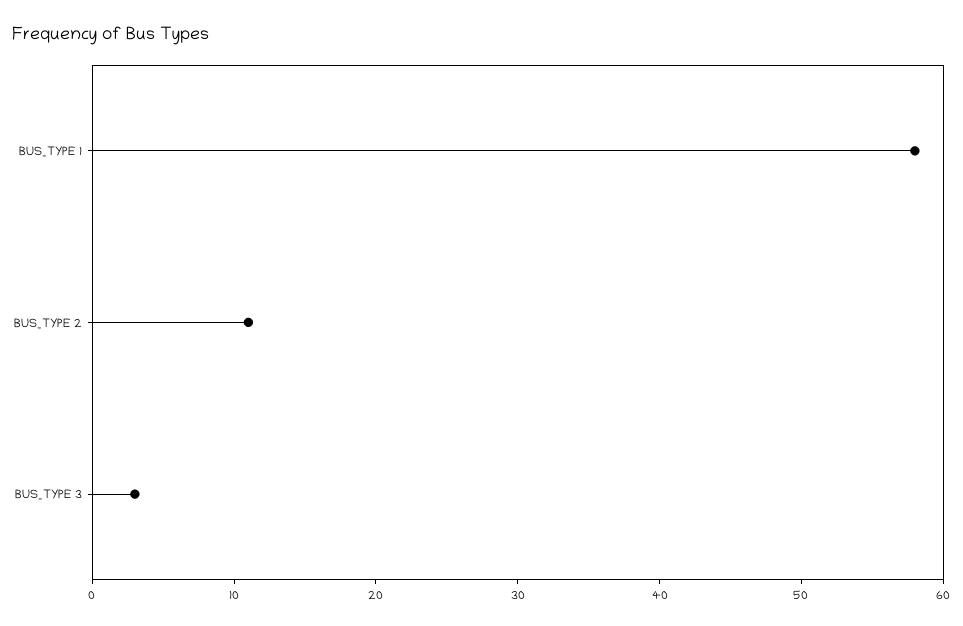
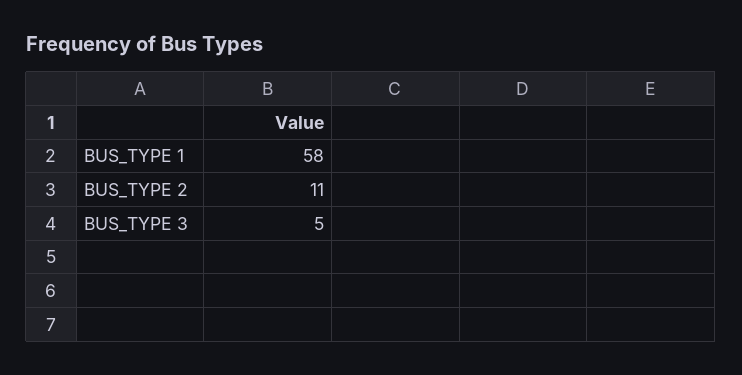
  {
    "BUS_TYPE 1": 58,
    "BUS_TYPE 2": 11,
-   "BUS_TYPE 3": 3
+   "BUS_TYPE 3": 5
  }

